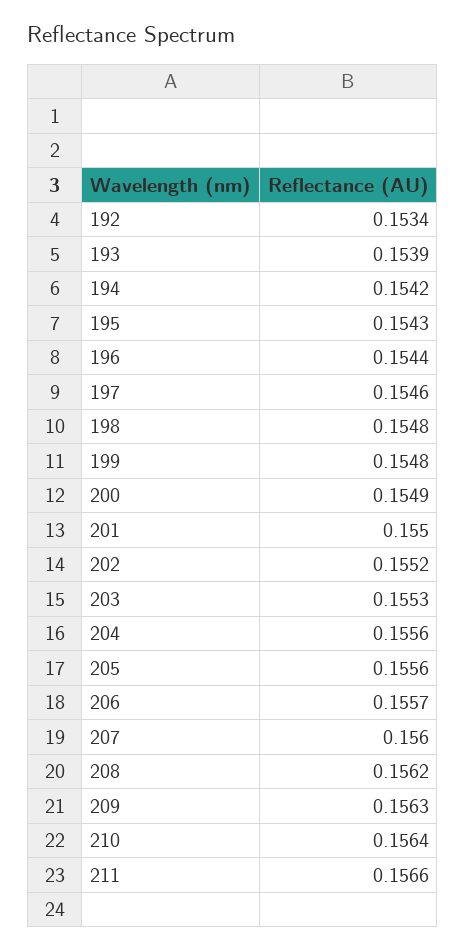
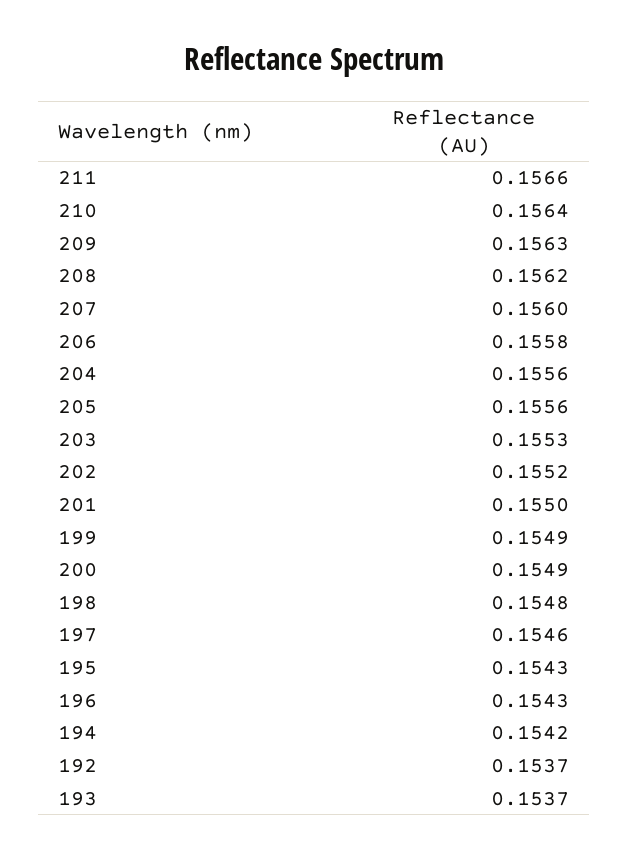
  {
-   "192": 0.1534,
+   "192": 0.1537,
-   "193": 0.1539,
+   "193": 0.1537,
    "194": 0.1542,
    "195": 0.1543,
-   "196": 0.1544,
+   "196": 0.1543,
    "197": 0.1546,
    "198": 0.1548,
-   "199": 0.1548,
+   "199": 0.1549,
    "200": 0.1549,
    "201": 0.155,
    "202": 0.1552,
    "203": 0.1553,
    "204": 0.1556,
    "205": 0.1556,
-   "206": 0.1557,
+   "206": 0.1558,
    "207": 0.156,
    "208": 0.1562,
    "209": 0.1563,
    "210": 0.1564,
    "211": 0.1566
  }

